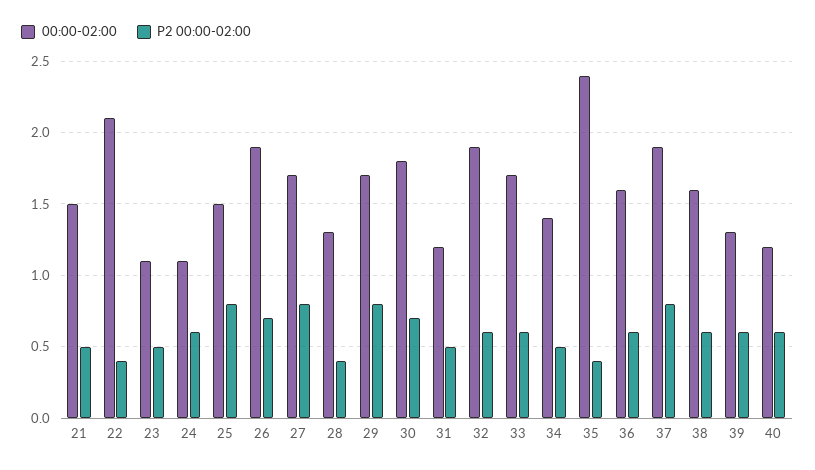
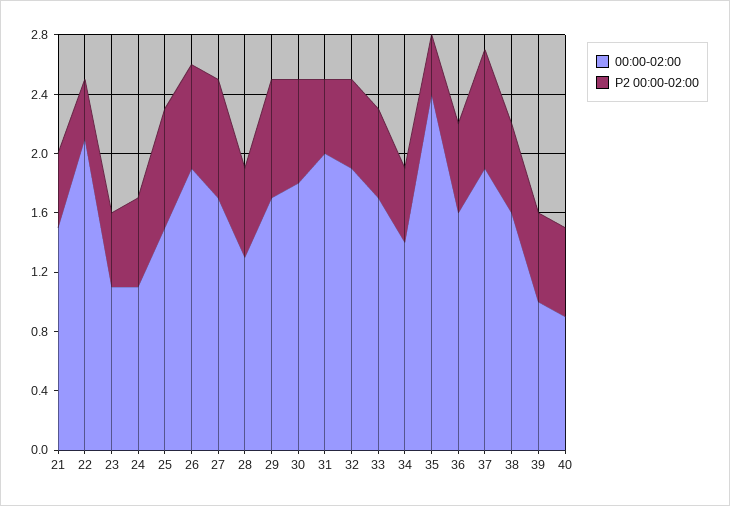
  {
    "00:00-02:00": {
      "21": 1.5,
      "22": 2.1,
      "23": 1.1,
      "24": 1.1,
      "25": 1.5,
      "26": 1.9,
      "27": 1.7,
      "28": 1.3,
      "29": 1.7,
      "30": 1.8,
-     "31": 1.2,
+     "31": 2,
      "32": 1.9,
      "33": 1.7,
      "34": 1.4,
      "35": 2.4,
      "36": 1.6,
      "37": 1.9,
      "38": 1.6,
-     "39": 1.3,
+     "39": 1,
-     "40": 1.2
+     "40": 0.9
    },
    "P2 00:00-02:00": {
      "21": 0.5,
      "22": 0.4,
      "23": 0.5,
      "24": 0.6,
      "25": 0.8,
      "26": 0.7,
      "27": 0.8,
-     "28": 0.4,
+     "28": 0.6,
      "29": 0.8,
      "30": 0.7,
      "31": 0.5,
      "32": 0.6,
      "33": 0.6,
      "34": 0.5,
      "35": 0.4,
      "36": 0.6,
      "37": 0.8,
      "38": 0.6,
      "39": 0.6,
      "40": 0.6
    }
  }

